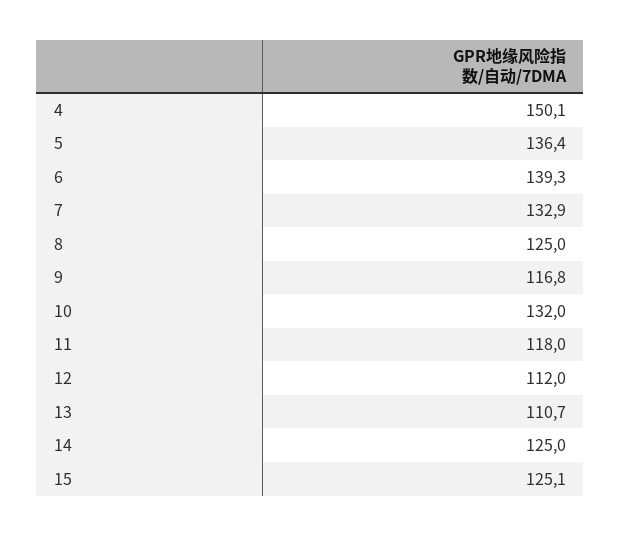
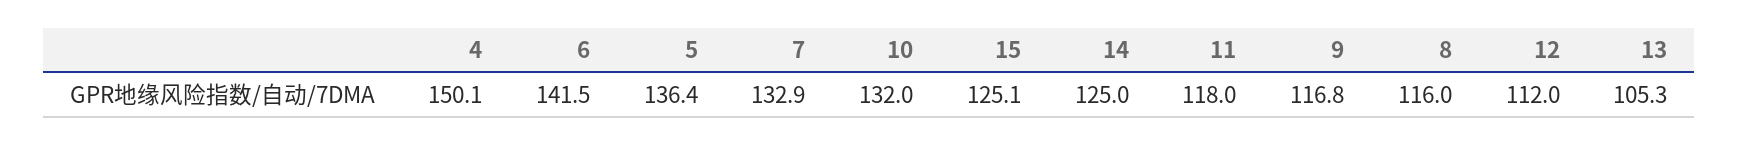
  {
    "4": 150.1,
    "5": 136.4,
-   "6": 139.3,
+   "6": 141.5,
    "7": 132.9,
-   "8": 125,
+   "8": 116,
    "9": 116.8,
    "10": 132,
    "11": 118,
    "12": 112,
-   "13": 110.7,
+   "13": 105.3,
    "14": 125,
    "15": 125.1
  }

